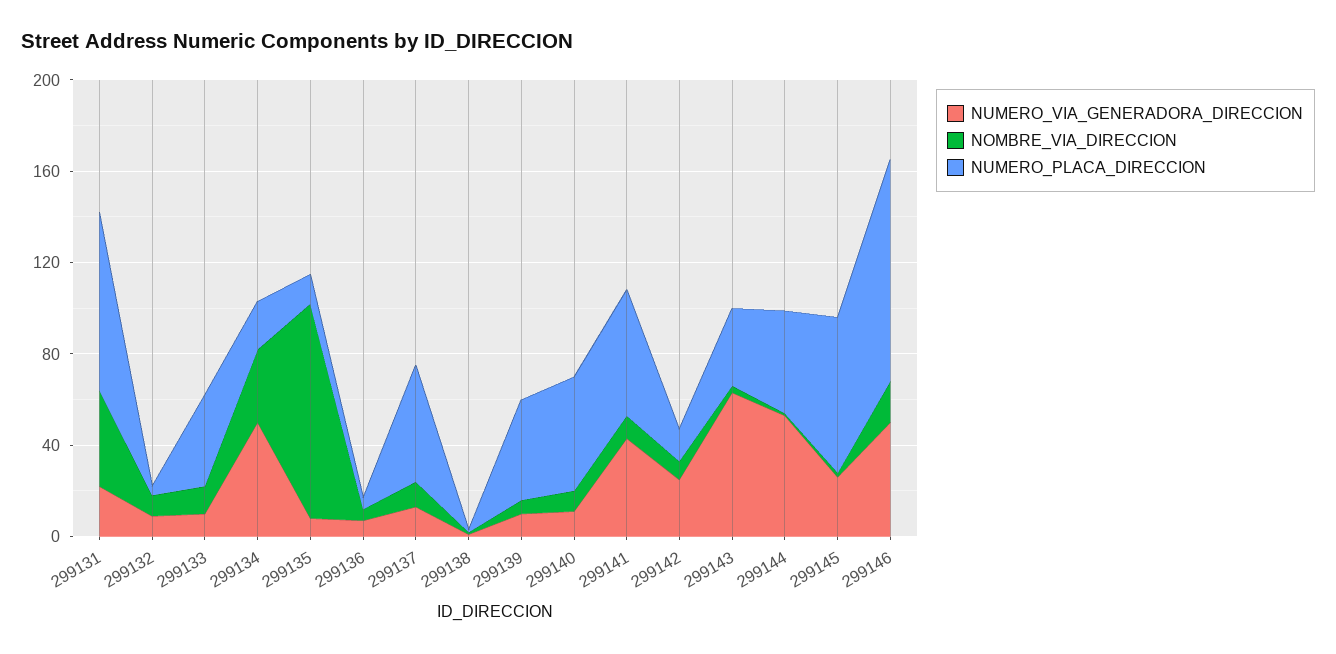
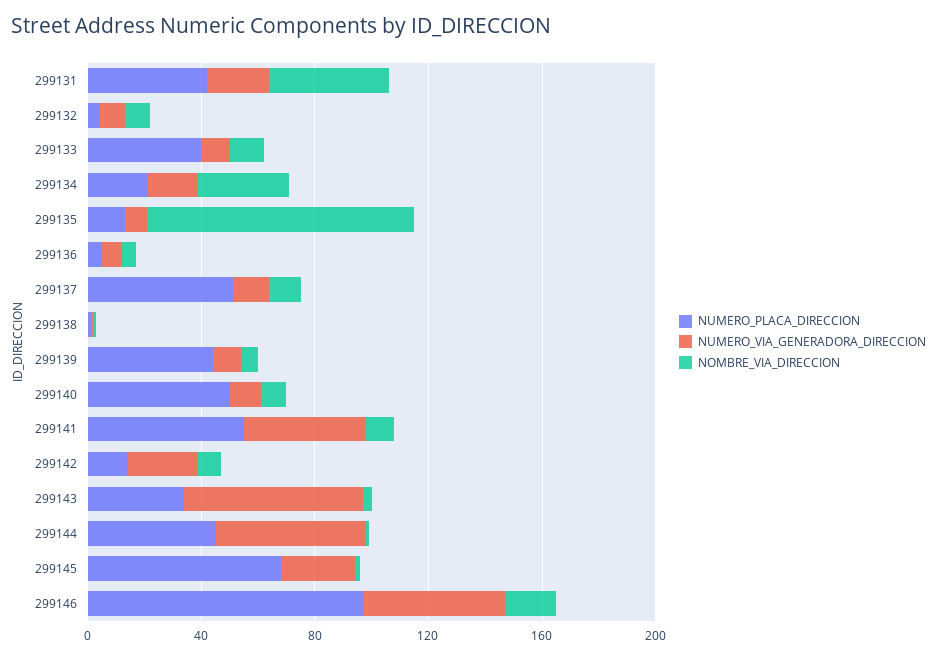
  {
    "NUMERO_VIA_GENERADORA_DIRECCION": {
      "299131": 20,
      "299132": 10,
      "299133": 10,
-     "299134": 50,
+     "299134": 20,
      "299135": 10,
      "299136": 10,
      "299137": 10,
      "299138": 0,
      "299139": 10,
      "299140": 10,
      "299141": 40,
      "299142": 30,
      "299143": 60,
      "299144": 50,
      "299145": 30,
      "299146": 50
    },
    "NOMBRE_VIA_DIRECCION": {
      "299131": 40,
      "299132": 10,
      "299133": 10,
      "299134": 30,
      "299135": 90,
      "299136": 10,
      "299137": 10,
      "299138": 0,
      "299139": 10,
      "299140": 10,
      "299141": 10,
      "299142": 10,
      "299143": 0,
      "299144": 0,
      "299145": 0,
      "299146": 20
    },
    "NUMERO_PLACA_DIRECCION": {
-     "299131": 80,
+     "299131": 40,
      "299132": 0,
      "299133": 40,
      "299134": 20,
      "299135": 10,
      "299136": 10,
      "299137": 50,
      "299138": 0,
      "299139": 40,
      "299140": 50,
      "299141": 60,
      "299142": 10,
      "299143": 30,
      "299144": 50,
      "299145": 70,
      "299146": 100
    }
  }

